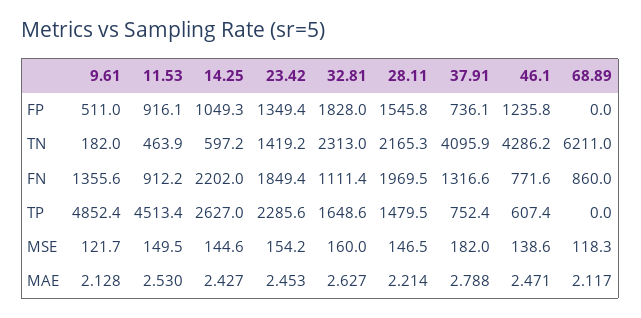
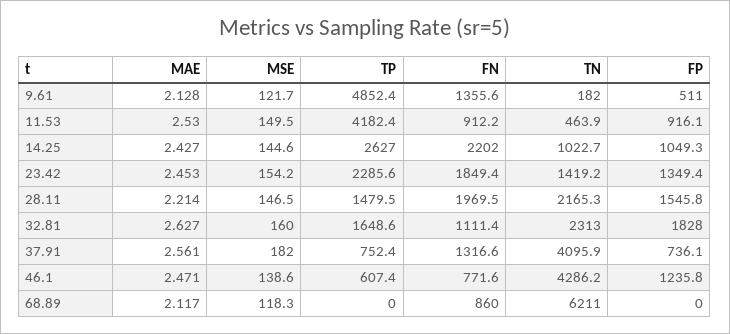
  {
    "9.61": {
      "FP": 511,
      "TN": 182,
      "FN": 1355.6,
      "TP": 4852.4,
      "MSE": 121.7,
      "MAE": 2.128
    },
    "11.53": {
      "FP": 916.1,
      "TN": 463.9,
      "FN": 912.2,
-     "TP": 4513.4,
+     "TP": 4182.4,
      "MSE": 149.5,
      "MAE": 2.53
    },
    "14.25": {
      "FP": 1049.3,
-     "TN": 597.2,
+     "TN": 1022.7,
      "FN": 2202,
      "TP": 2627,
      "MSE": 144.6,
      "MAE": 2.427
    },
    "23.42": {
      "FP": 1349.4,
      "TN": 1419.2,
      "FN": 1849.4,
      "TP": 2285.6,
      "MSE": 154.2,
      "MAE": 2.453
    },
    "32.81": {
      "FP": 1828,
      "TN": 2313,
      "FN": 1111.4,
      "TP": 1648.6,
      "MSE": 160,
      "MAE": 2.627
    },
    "28.11": {
      "FP": 1545.8,
      "TN": 2165.3,
      "FN": 1969.5,
      "TP": 1479.5,
      "MSE": 146.5,
      "MAE": 2.214
    },
    "37.91": {
      "FP": 736.1,
      "TN": 4095.9,
      "FN": 1316.6,
      "TP": 752.4,
      "MSE": 182,
-     "MAE": 2.788
+     "MAE": 2.561
    },
    "46.1": {
      "FP": 1235.8,
      "TN": 4286.2,
      "FN": 771.6,
      "TP": 607.4,
      "MSE": 138.6,
      "MAE": 2.471
    },
    "68.89": {
      "FP": 0,
      "TN": 6211,
      "FN": 860,
      "TP": 0,
      "MSE": 118.3,
      "MAE": 2.117
    }
  }

